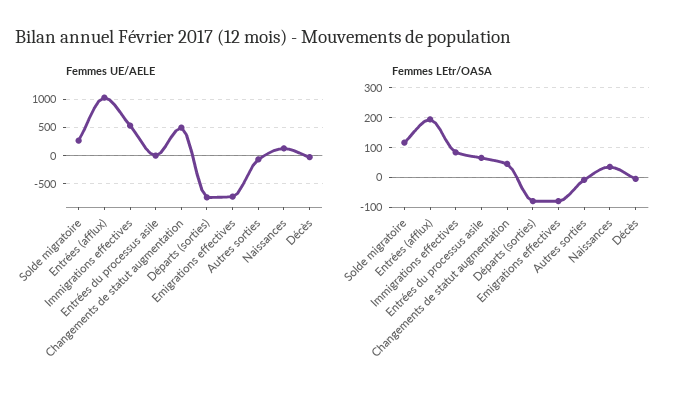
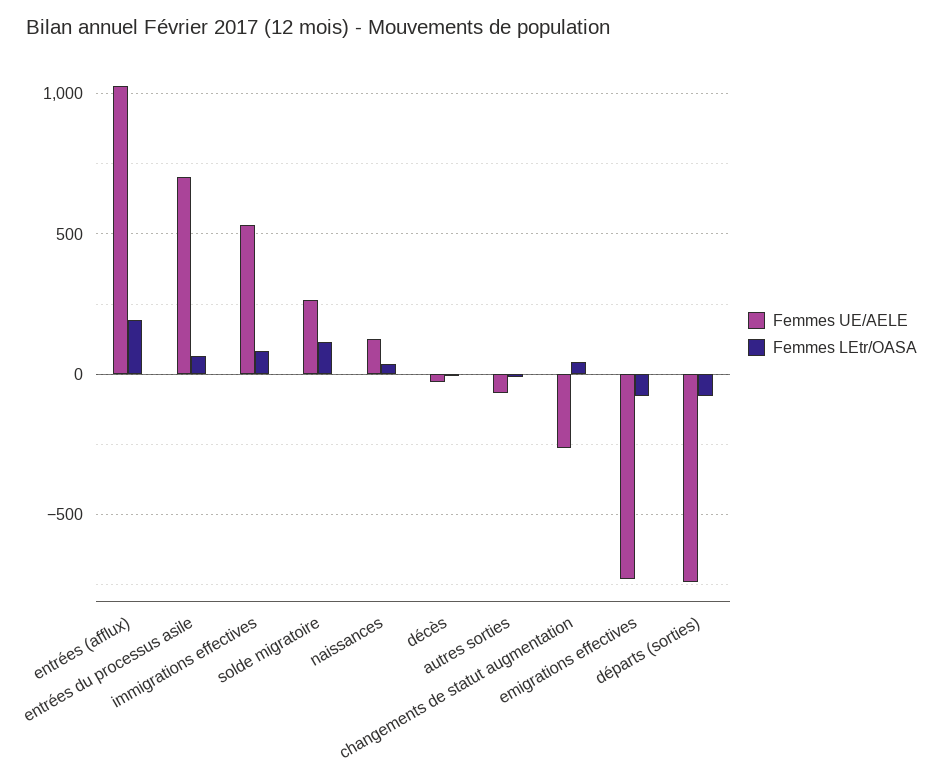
  {
    "Femmes UE/AELE": {
      "Solde migratoire": 250,
      "Entrées (afflux)": 1050,
      "Immigrations effectives": 550,
-     "Entrées du processus asile": 0,
+     "Entrées du processus asile": 700,
-     "Changements de statut augmentation": 500,
+     "Changements de statut augmentation": -250,
      "Départs (sorties)": -750,
      "Emigrations effectives": -750,
      "Autres sorties": -50,
      "Naissances": 150,
      "Décès": -50
    },
    "Femmes LEtr/OASA": {
      "Solde migratoire": 125,
      "Entrées (afflux)": 200,
      "Immigrations effectives": 75,
      "Entrées du processus asile": 75,
      "Changements de statut augmentation": 50,
      "Départs (sorties)": -75,
      "Emigrations effectives": -75,
      "Autres sorties": 0,
      "Naissances": 25,
      "Décès": 0
    }
  }

